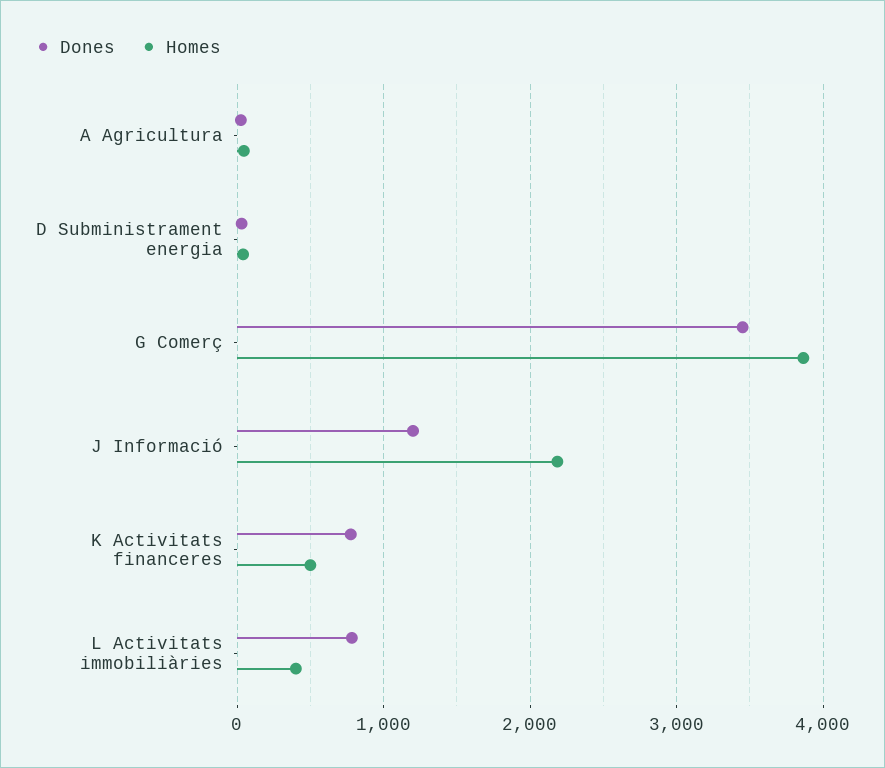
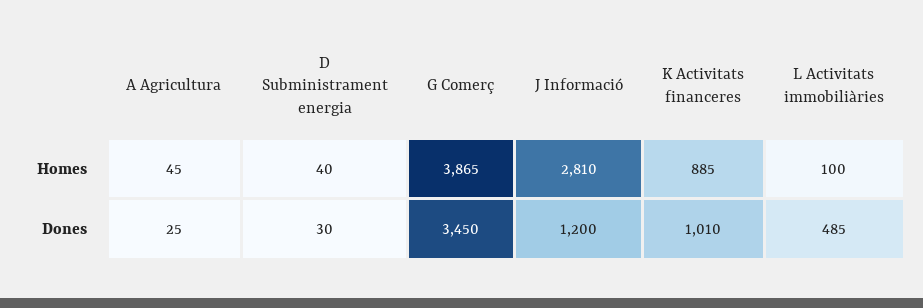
  {
    "Dones": {
      "A Agricultura": 25,
      "D Subministrament energia": 30,
      "G Comerç": 3450,
      "J Informació": 1200,
-     "K Activitats financeres": 800,
+     "K Activitats financeres": 1010,
-     "L Activitats immobiliàries": 800
+     "L Activitats immobiliàries": 485
    },
    "Homes": {
      "A Agricultura": 45,
      "D Subministrament energia": 40,
      "G Comerç": 3865,
-     "J Informació": 2200,
+     "J Informació": 2810,
-     "K Activitats financeres": 500,
+     "K Activitats financeres": 885,
-     "L Activitats immobiliàries": 400
+     "L Activitats immobiliàries": 100
    }
  }

